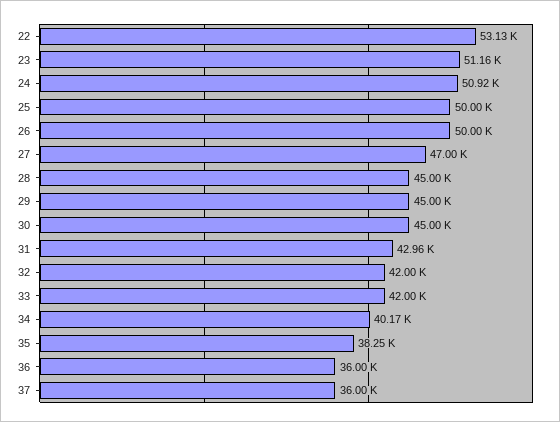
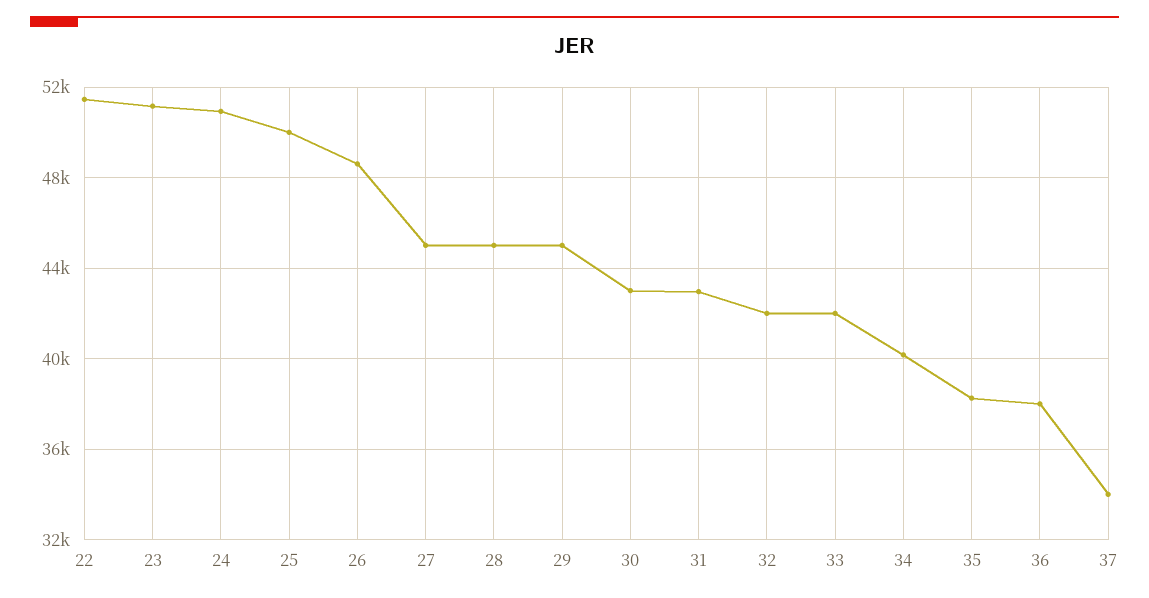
  {
-   "22": 53130,
+   "22": 51500,
    "23": 51160,
    "24": 50920,
    "25": 50000,
-   "26": 50000,
+   "26": 48500,
-   "27": 47000,
+   "27": 45000,
    "28": 45000,
    "29": 45000,
-   "30": 45000,
+   "30": 43000,
    "31": 42960,
    "32": 42000,
    "33": 42000,
    "34": 40170,
    "35": 38250,
-   "36": 36000,
+   "36": 38000,
-   "37": 36000
+   "37": 34000
  }

